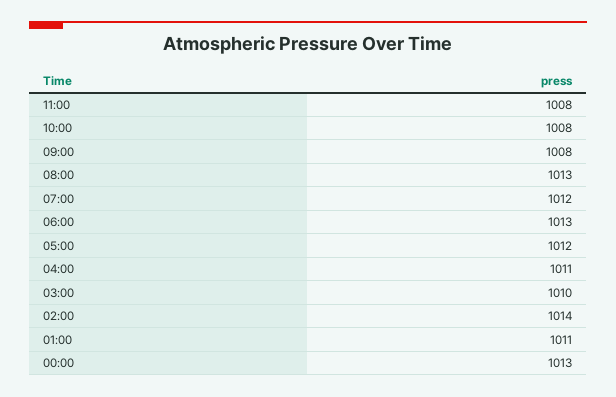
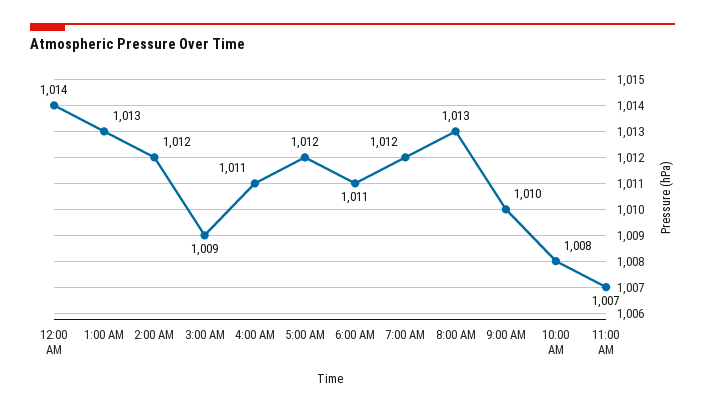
  {
-   "11:00": 1008,
+   "11:00": 1007,
    "10:00": 1008,
-   "09:00": 1008,
+   "09:00": 1010,
    "08:00": 1013,
    "07:00": 1012,
-   "06:00": 1013,
+   "06:00": 1011,
    "05:00": 1012,
    "04:00": 1011,
-   "03:00": 1010,
+   "03:00": 1009,
-   "02:00": 1014,
+   "02:00": 1012,
-   "01:00": 1011,
+   "01:00": 1013,
-   "00:00": 1013
+   "00:00": 1014
  }

